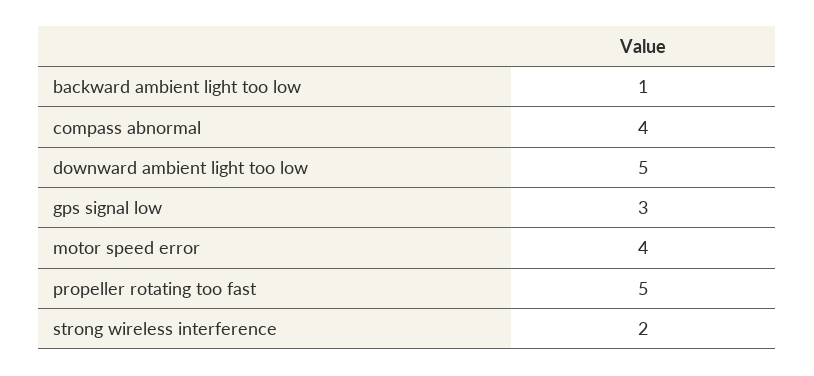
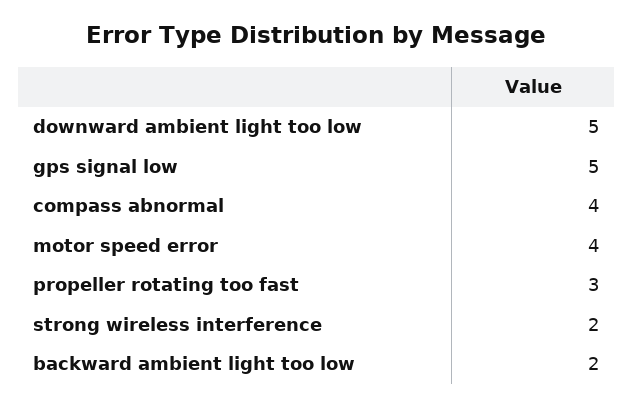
  {
-   "backward ambient light too low": 1,
+   "backward ambient light too low": 2,
    "compass abnormal": 4,
    "downward ambient light too low": 5,
-   "gps signal low": 3,
+   "gps signal low": 5,
    "motor speed error": 4,
-   "propeller rotating too fast": 5,
+   "propeller rotating too fast": 3,
    "strong wireless interference": 2
  }

